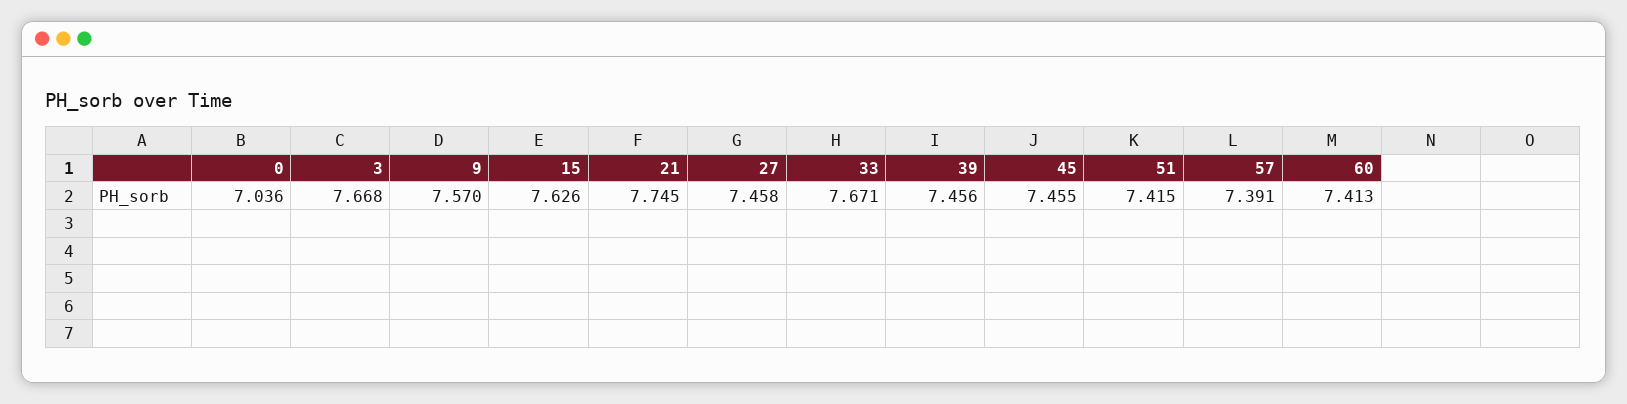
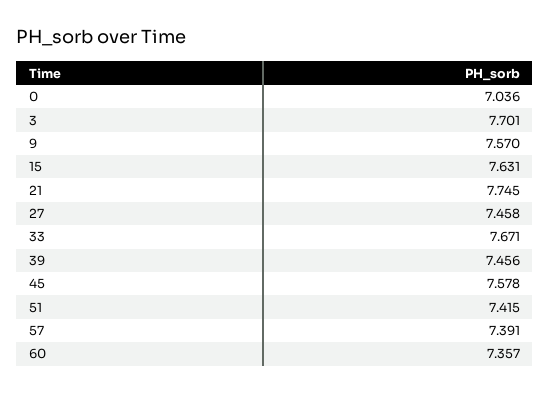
  {
    "0": 7.036,
-   "3": 7.668,
+   "3": 7.701,
    "9": 7.57,
-   "15": 7.626,
+   "15": 7.631,
    "21": 7.745,
    "27": 7.458,
    "33": 7.671,
    "39": 7.456,
-   "45": 7.455,
+   "45": 7.578,
    "51": 7.415,
    "57": 7.391,
-   "60": 7.413
+   "60": 7.357
  }

